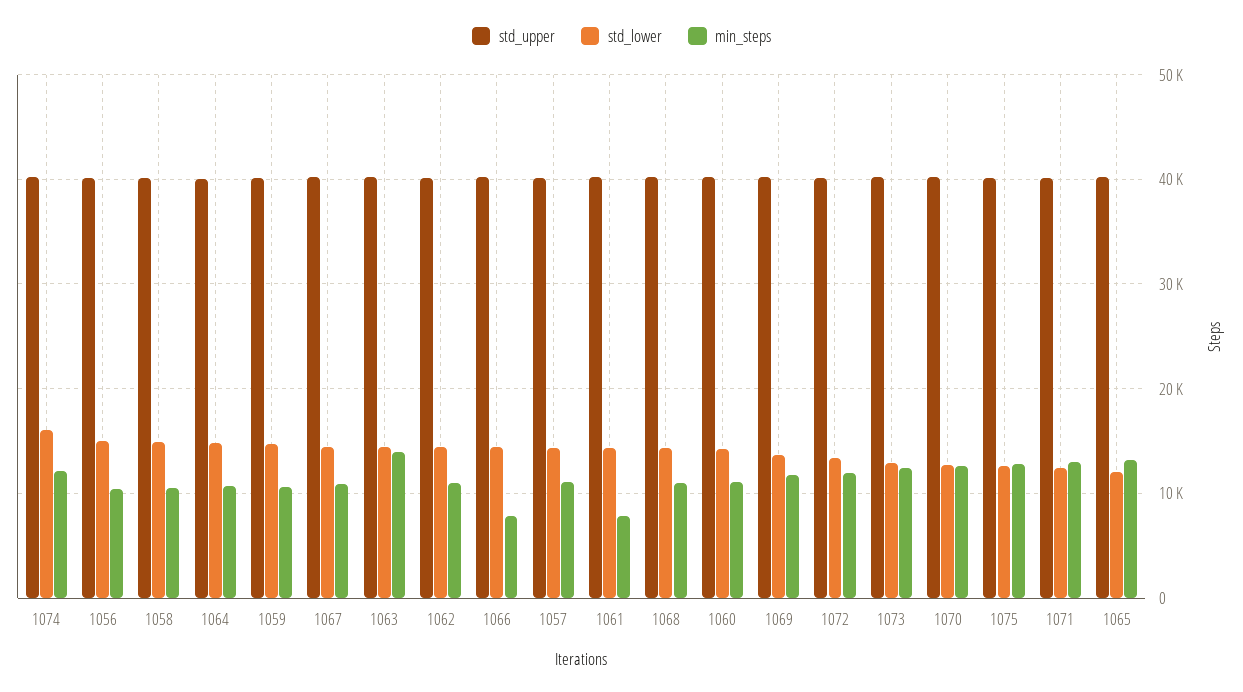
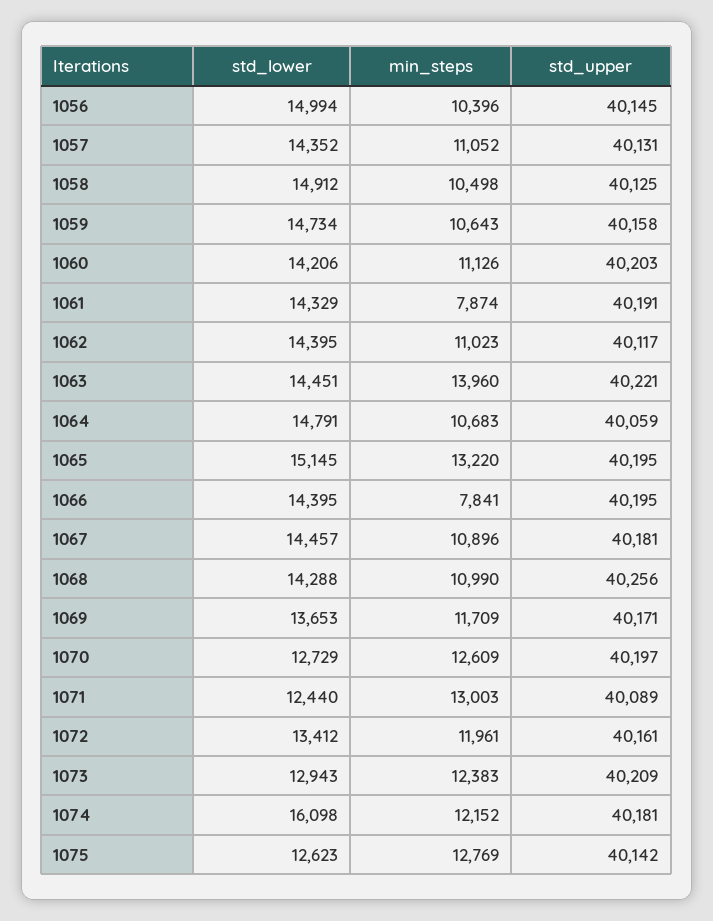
  {
    "std_upper": {
      "1074": 40181,
      "1056": 40145,
      "1058": 40125,
      "1064": 40059,
      "1059": 40158,
      "1067": 40181,
      "1063": 40221,
      "1062": 40117,
      "1066": 40195,
      "1057": 40131,
      "1061": 40191,
      "1068": 40256,
      "1060": 40203,
      "1069": 40171,
      "1072": 40161,
      "1073": 40209,
      "1070": 40197,
      "1075": 40142,
      "1071": 40089,
      "1065": 40195
    },
    "std_lower": {
      "1074": 16098,
      "1056": 14994,
      "1058": 14912,
      "1064": 14791,
      "1059": 14734,
      "1067": 14457,
      "1063": 14451,
      "1062": 14395,
      "1066": 14395,
      "1057": 14352,
      "1061": 14329,
      "1068": 14288,
      "1060": 14206,
      "1069": 13653,
      "1072": 13412,
      "1073": 12943,
      "1070": 12729,
      "1075": 12623,
      "1071": 12440,
-     "1065": 12000
+     "1065": 15145
    },
    "min_steps": {
      "1074": 12152,
      "1056": 10396,
      "1058": 10498,
      "1064": 10683,
      "1059": 10643,
      "1067": 10896,
      "1063": 13960,
      "1062": 11023,
      "1066": 7841,
      "1057": 11052,
      "1061": 7874,
      "1068": 10990,
      "1060": 11126,
      "1069": 11709,
      "1072": 11961,
      "1073": 12383,
      "1070": 12609,
      "1075": 12769,
      "1071": 13003,
      "1065": 13220
    }
  }

